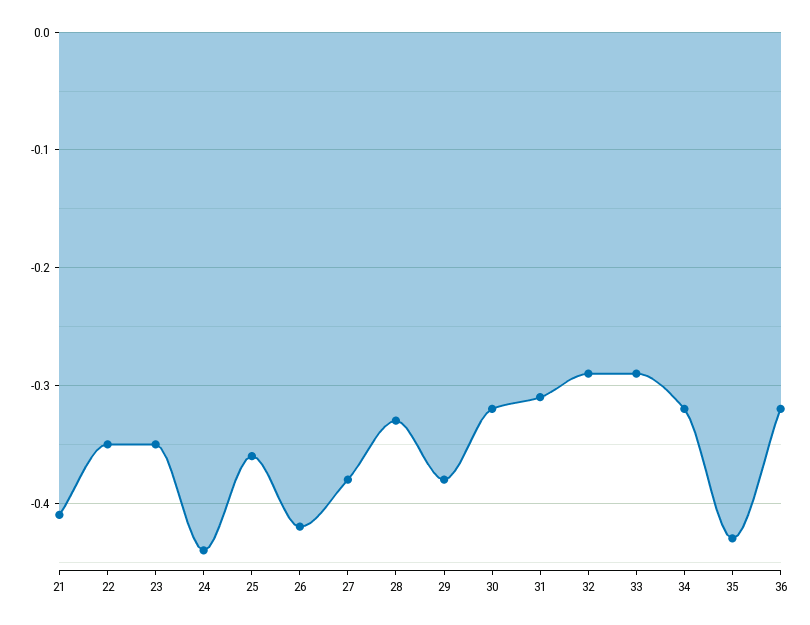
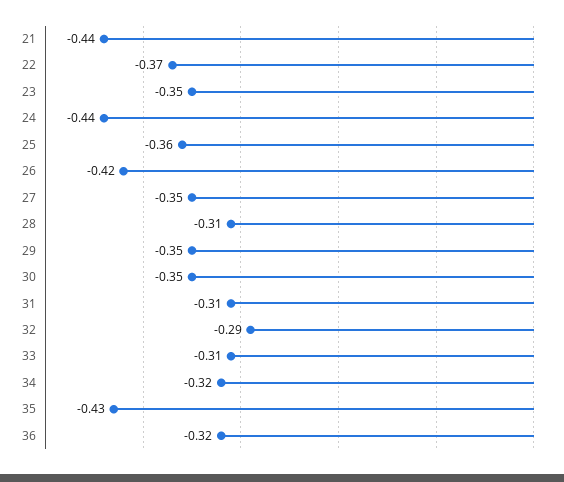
  {
-   "21": -0.41,
+   "21": -0.44,
-   "22": -0.35,
+   "22": -0.37,
    "23": -0.35,
    "24": -0.44,
    "25": -0.36,
    "26": -0.42,
-   "27": -0.38,
+   "27": -0.35,
-   "28": -0.33,
+   "28": -0.31,
-   "29": -0.38,
+   "29": -0.35,
-   "30": -0.32,
+   "30": -0.35,
    "31": -0.31,
    "32": -0.29,
-   "33": -0.29,
+   "33": -0.31,
    "34": -0.32,
    "35": -0.43,
    "36": -0.32
  }

